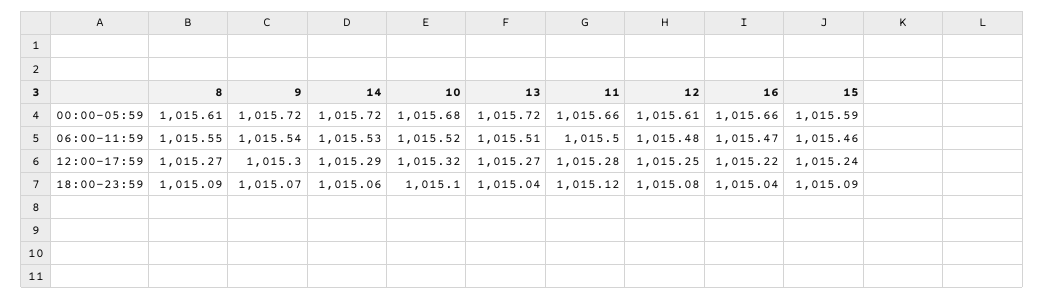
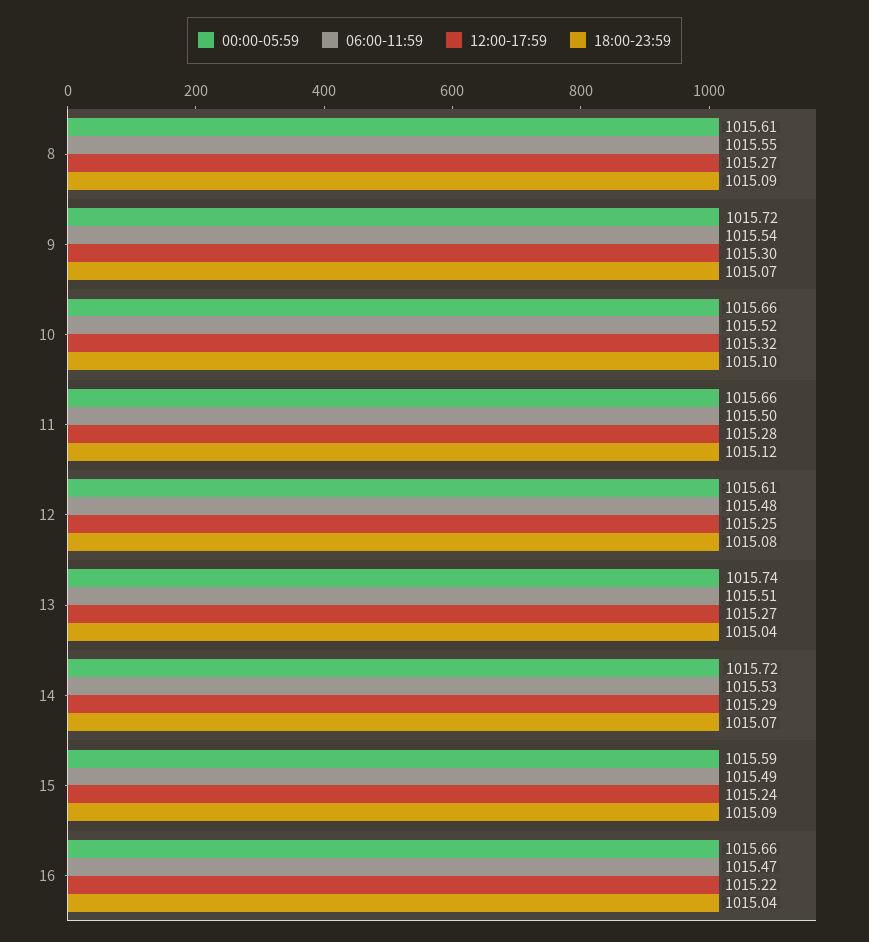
  {
    "00:00-05:59": {
      "8": 1015.61,
      "9": 1015.72,
      "14": 1015.72,
-     "10": 1015.68,
+     "10": 1015.66,
-     "13": 1015.72,
+     "13": 1015.74,
      "11": 1015.66,
      "12": 1015.61,
      "16": 1015.66,
      "15": 1015.59
    },
    "06:00-11:59": {
      "8": 1015.55,
      "9": 1015.54,
      "14": 1015.53,
      "10": 1015.52,
      "13": 1015.51,
      "11": 1015.5,
      "12": 1015.48,
      "16": 1015.47,
-     "15": 1015.46
+     "15": 1015.49
    },
    "12:00-17:59": {
      "8": 1015.27,
      "9": 1015.3,
      "14": 1015.29,
      "10": 1015.32,
      "13": 1015.27,
      "11": 1015.28,
      "12": 1015.25,
      "16": 1015.22,
      "15": 1015.24
    },
    "18:00-23:59": {
      "8": 1015.09,
      "9": 1015.07,
-     "14": 1015.06,
+     "14": 1015.07,
      "10": 1015.1,
      "13": 1015.04,
      "11": 1015.12,
      "12": 1015.08,
      "16": 1015.04,
      "15": 1015.09
    }
  }

